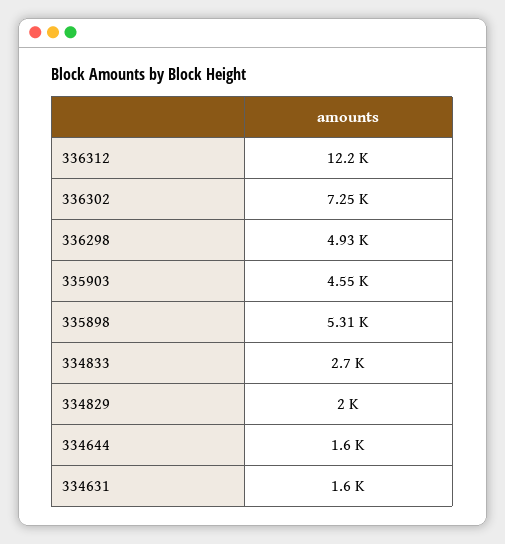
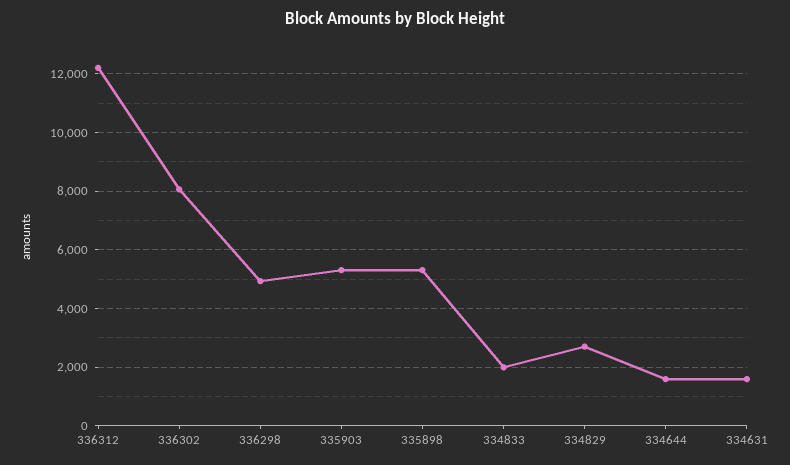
  {
    "336312": 12200,
-   "336302": 7250,
+   "336302": 8000,
    "336298": 4930,
-   "335903": 4550,
+   "335903": 5250,
    "335898": 5310,
-   "334833": 2700,
+   "334833": 2000,
-   "334829": 2000,
+   "334829": 2750,
    "334644": 1600,
    "334631": 1600
  }

